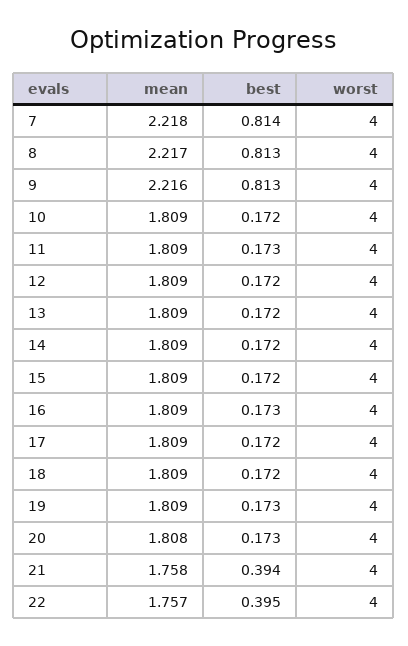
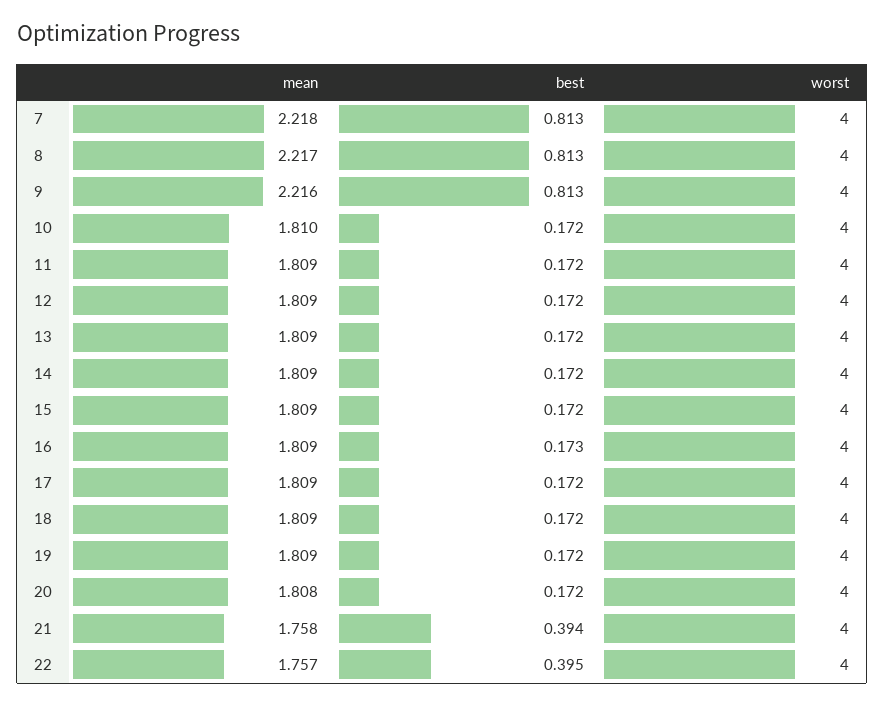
  {
    "mean": {
      "7": 2.218,
      "8": 2.217,
      "9": 2.216,
-     "10": 1.809,
+     "10": 1.81,
      "11": 1.809,
      "12": 1.809,
      "13": 1.809,
      "14": 1.809,
      "15": 1.809,
      "16": 1.809,
      "17": 1.809,
      "18": 1.809,
      "19": 1.809,
      "20": 1.808,
      "21": 1.758,
      "22": 1.757
    },
    "best": {
-     "7": 0.814,
+     "7": 0.813,
      "8": 0.813,
      "9": 0.813,
      "10": 0.172,
-     "11": 0.173,
+     "11": 0.172,
      "12": 0.172,
      "13": 0.172,
      "14": 0.172,
      "15": 0.172,
      "16": 0.173,
      "17": 0.172,
      "18": 0.172,
-     "19": 0.173,
+     "19": 0.172,
-     "20": 0.173,
+     "20": 0.172,
      "21": 0.394,
      "22": 0.395
    },
    "worst": {
      "7": 4,
      "8": 4,
      "9": 4,
      "10": 4,
      "11": 4,
      "12": 4,
      "13": 4,
      "14": 4,
      "15": 4,
      "16": 4,
      "17": 4,
      "18": 4,
      "19": 4,
      "20": 4,
      "21": 4,
      "22": 4
    }
  }

